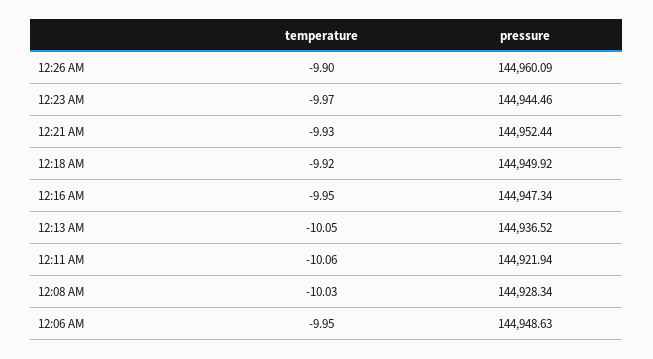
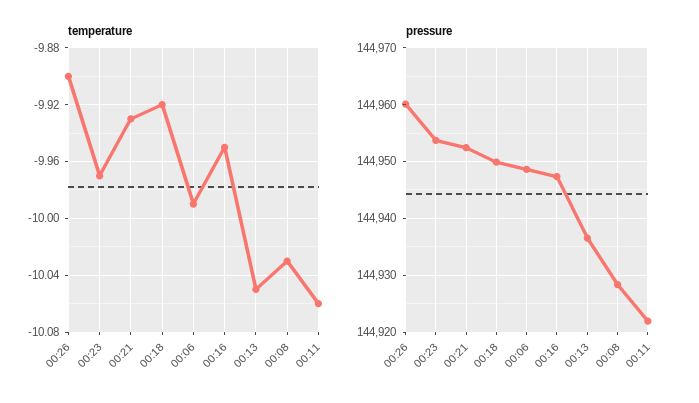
  {
    "temperature": {
      "12:26 AM": -9.9,
      "12:23 AM": -9.97,
      "12:21 AM": -9.93,
      "12:18 AM": -9.92,
      "12:16 AM": -9.95,
      "12:13 AM": -10.05,
      "12:11 AM": -10.06,
      "12:08 AM": -10.03,
-     "12:06 AM": -9.95
+     "12:06 AM": -9.99
    },
    "pressure": {
      "12:26 AM": 144960.09,
-     "12:23 AM": 144944.46,
+     "12:23 AM": 144954,
      "12:21 AM": 144952.44,
      "12:18 AM": 144949.92,
      "12:16 AM": 144947.34,
      "12:13 AM": 144936.52,
      "12:11 AM": 144921.94,
      "12:08 AM": 144928.34,
      "12:06 AM": 144948.63
    }
  }

